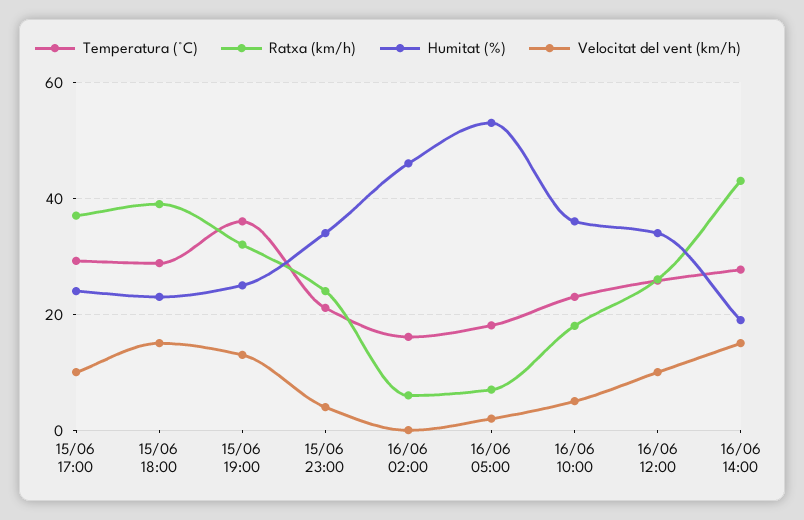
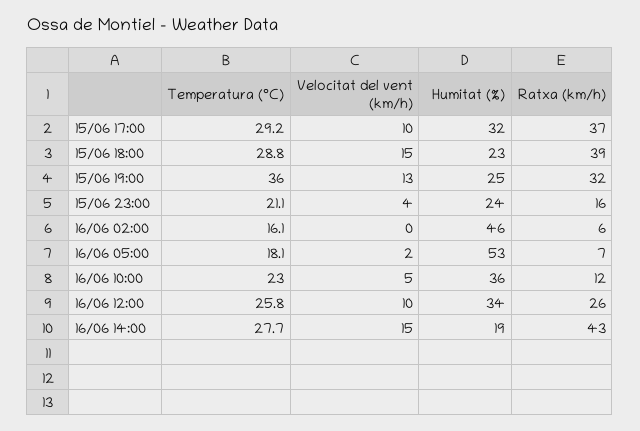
  {
    "Temperatura (°C)": {
      "15/06 17:00": 29.2,
      "15/06 18:00": 28.8,
      "15/06 19:00": 36,
      "15/06 23:00": 21.1,
      "16/06 02:00": 16.1,
      "16/06 05:00": 18.1,
      "16/06 10:00": 23,
      "16/06 12:00": 25.8,
      "16/06 14:00": 27.7
    },
    "Ratxa (km/h)": {
      "15/06 17:00": 37,
      "15/06 18:00": 39,
      "15/06 19:00": 32,
-     "15/06 23:00": 24,
+     "15/06 23:00": 16,
      "16/06 02:00": 6,
      "16/06 05:00": 7,
-     "16/06 10:00": 18,
+     "16/06 10:00": 12,
      "16/06 12:00": 26,
      "16/06 14:00": 43
    },
    "Humitat (%)": {
-     "15/06 17:00": 24,
+     "15/06 17:00": 32,
      "15/06 18:00": 23,
      "15/06 19:00": 25,
-     "15/06 23:00": 34,
+     "15/06 23:00": 24,
      "16/06 02:00": 46,
      "16/06 05:00": 53,
      "16/06 10:00": 36,
      "16/06 12:00": 34,
      "16/06 14:00": 19
    },
    "Velocitat del vent (km/h)": {
      "15/06 17:00": 10,
      "15/06 18:00": 15,
      "15/06 19:00": 13,
      "15/06 23:00": 4,
      "16/06 02:00": 0,
      "16/06 05:00": 2,
      "16/06 10:00": 5,
      "16/06 12:00": 10,
      "16/06 14:00": 15
    }
  }

